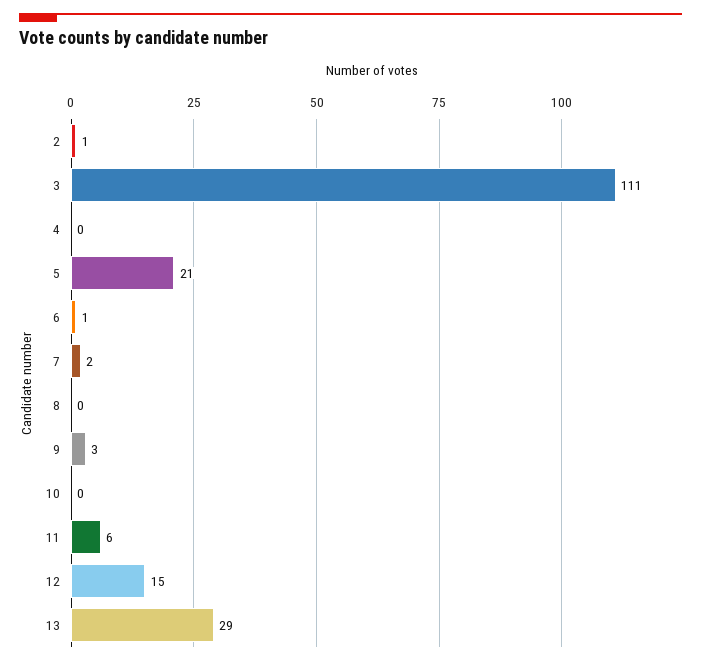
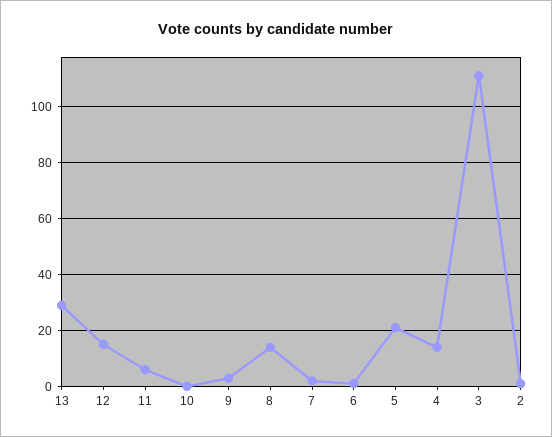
  {
    "2": 1,
    "3": 111,
-   "4": 0,
+   "4": 15,
    "5": 21,
    "6": 1,
    "7": 2,
-   "8": 0,
+   "8": 15,
    "9": 3,
    "10": 0,
    "11": 6,
    "12": 15,
    "13": 29
  }

